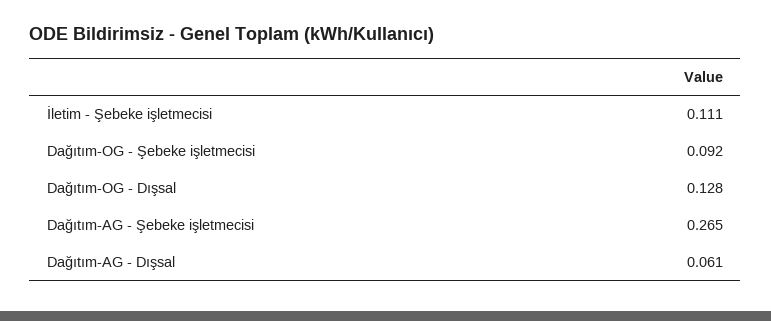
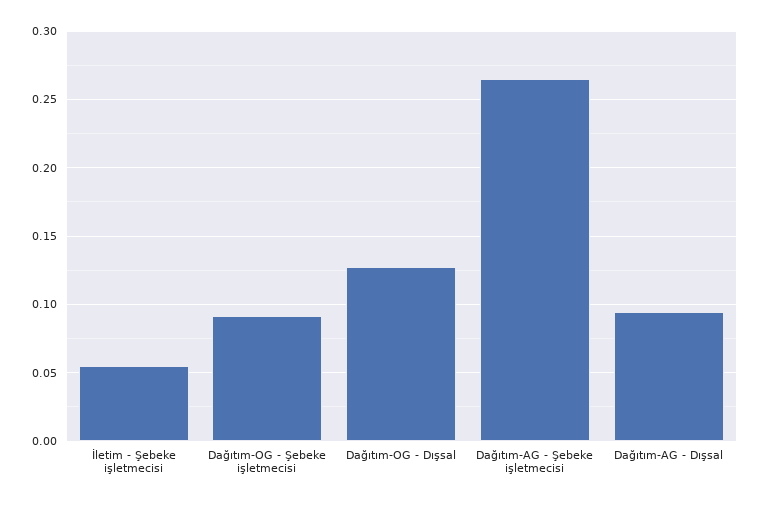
  {
-   "İletim - Şebeke işletmecisi": 0.111,
+   "İletim - Şebeke işletmecisi": 0.055,
    "Dağıtım-OG - Şebeke işletmecisi": 0.092,
    "Dağıtım-OG - Dışsal": 0.128,
    "Dağıtım-AG - Şebeke işletmecisi": 0.265,
-   "Dağıtım-AG - Dışsal": 0.061
+   "Dağıtım-AG - Dışsal": 0.095
  }

